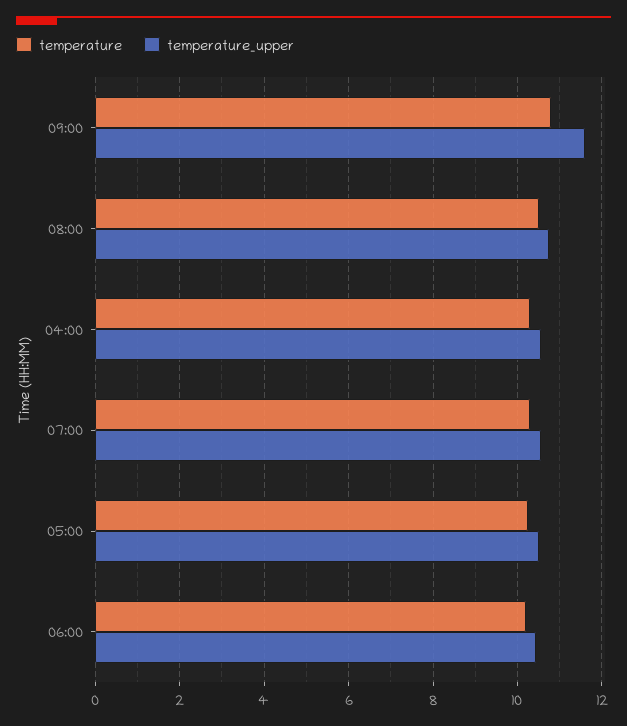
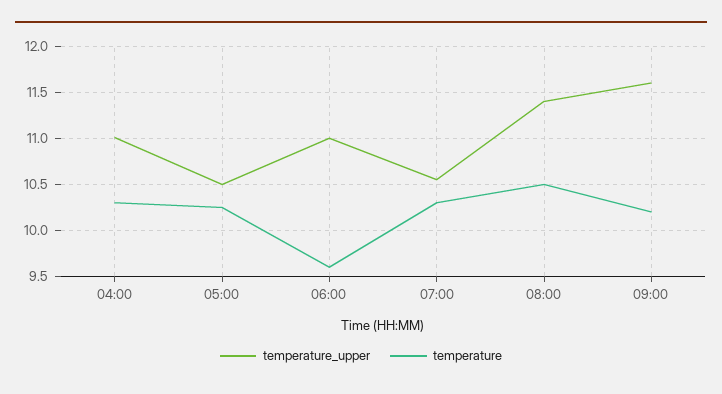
  {
    "temperature": {
-     "09:00": 10.8,
+     "09:00": 10.2,
      "08:00": 10.5,
      "04:00": 10.3,
      "07:00": 10.3,
      "05:00": 10.3,
-     "06:00": 10.2
+     "06:00": 9.6
    },
    "temperature_upper": {
      "09:00": 11.6,
-     "08:00": 10.8,
+     "08:00": 11.4,
-     "04:00": 10.6,
+     "04:00": 11,
      "07:00": 10.6,
      "05:00": 10.5,
-     "06:00": 10.4
+     "06:00": 11
    }
  }

